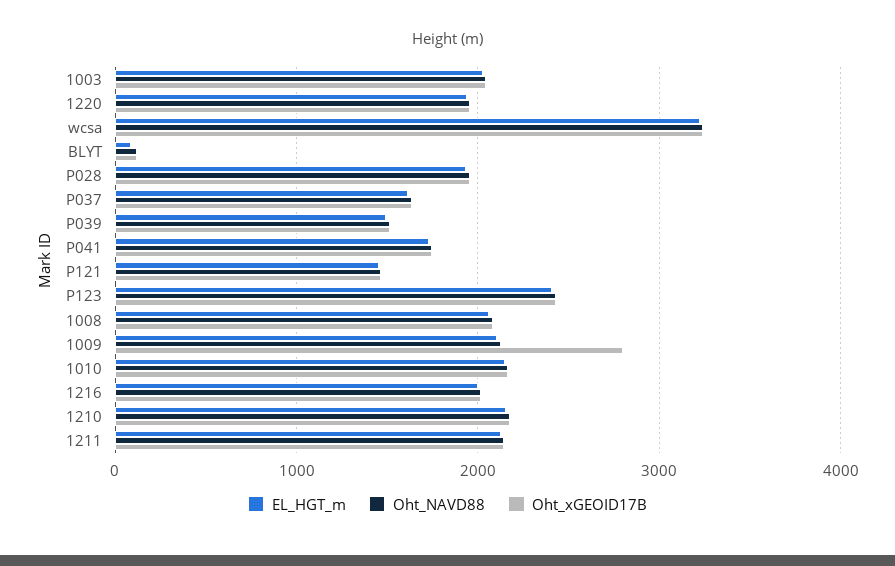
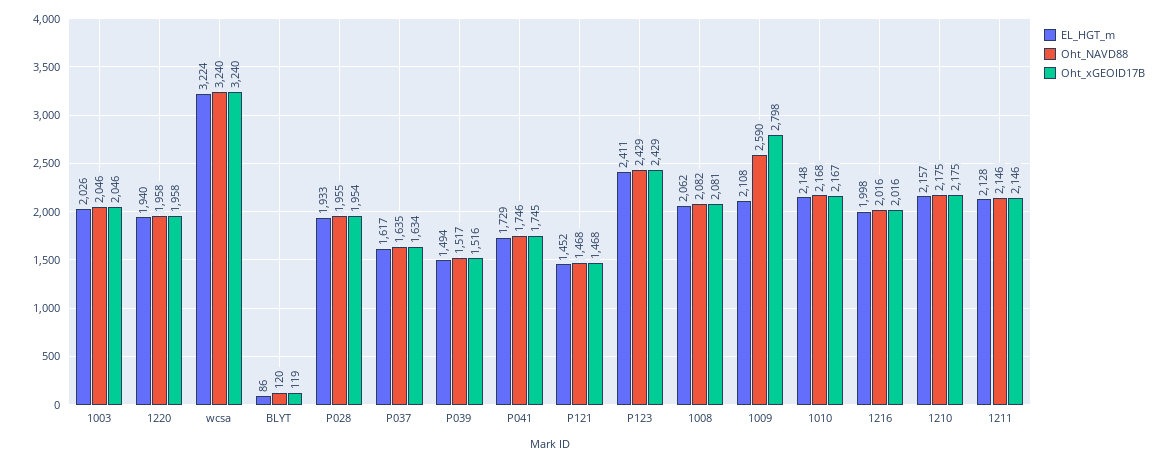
  {
    "EL_HGT_m": {
      "1003": 2026,
      "1220": 1940,
      "wcsa": 3224,
      "BLYT": 86,
      "P028": 1933,
      "P037": 1617,
      "P039": 1494,
      "P041": 1729,
      "P121": 1452,
      "P123": 2411,
      "1008": 2062,
      "1009": 2108,
      "1010": 2148,
      "1216": 1998,
      "1210": 2157,
      "1211": 2128
    },
    "Oht_NAVD88": {
      "1003": 2046,
      "1220": 1958,
      "wcsa": 3240,
      "BLYT": 120,
      "P028": 1955,
      "P037": 1635,
      "P039": 1517,
      "P041": 1746,
      "P121": 1468,
      "P123": 2429,
      "1008": 2082,
-     "1009": 2100,
+     "1009": 2590,
      "1010": 2168,
      "1216": 2016,
      "1210": 2175,
      "1211": 2146
    },
    "Oht_xGEOID17B": {
      "1003": 2046,
      "1220": 1958,
      "wcsa": 3240,
      "BLYT": 119,
      "P028": 1954,
      "P037": 1634,
      "P039": 1516,
      "P041": 1745,
      "P121": 1468,
      "P123": 2429,
      "1008": 2081,
      "1009": 2798,
      "1010": 2167,
      "1216": 2016,
      "1210": 2175,
      "1211": 2146
    }
  }

